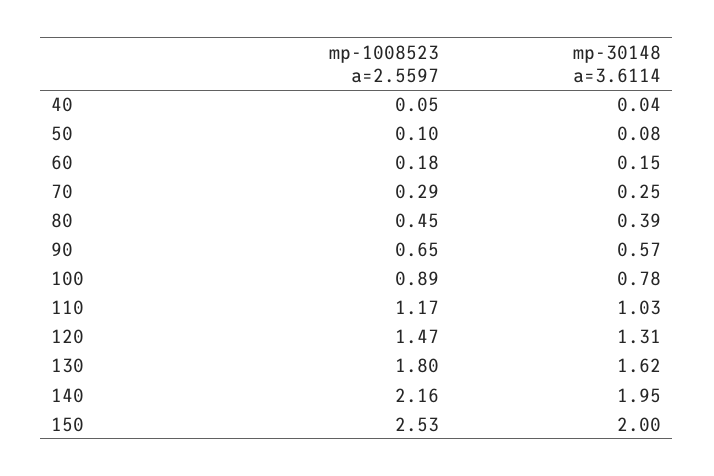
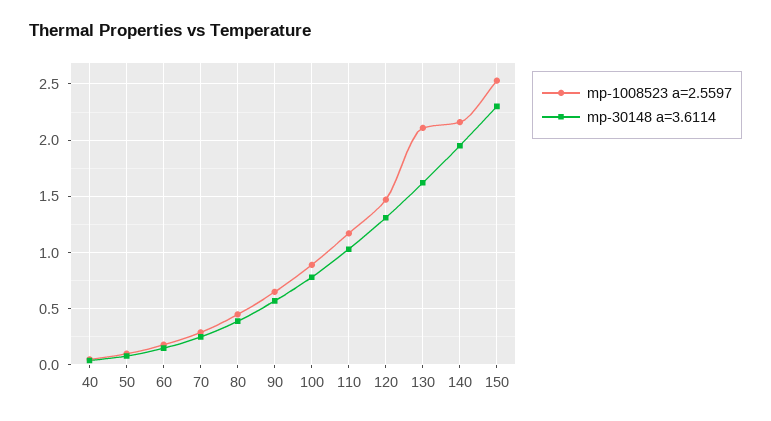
  {
    "mp-1008523 a=2.5597": {
      "40": 0.05,
      "50": 0.1,
      "60": 0.18,
      "70": 0.29,
      "80": 0.45,
      "90": 0.65,
      "100": 0.89,
      "110": 1.17,
      "120": 1.47,
-     "130": 1.8,
+     "130": 2.1,
      "140": 2.16,
      "150": 2.53
    },
    "mp-30148 a=3.6114": {
      "40": 0.04,
      "50": 0.08,
      "60": 0.15,
      "70": 0.25,
      "80": 0.39,
      "90": 0.57,
      "100": 0.78,
      "110": 1.03,
      "120": 1.31,
      "130": 1.62,
      "140": 1.95,
-     "150": 2
+     "150": 2.3
    }
  }

